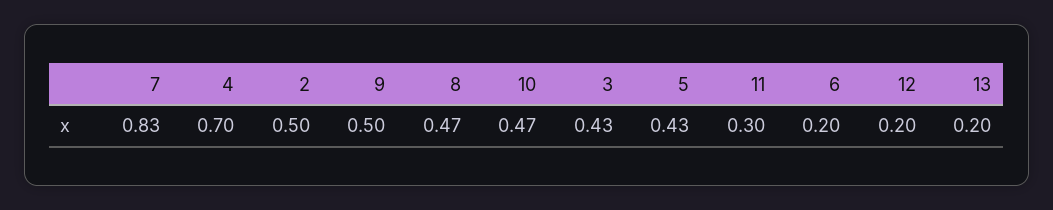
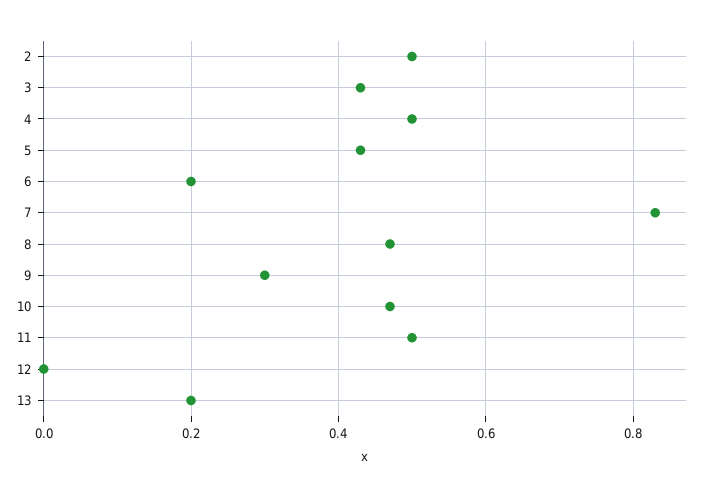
  {
    "7": 0.83,
-   "4": 0.7,
+   "4": 0.5,
    "2": 0.5,
-   "9": 0.5,
+   "9": 0.3,
    "8": 0.47,
    "10": 0.47,
    "3": 0.43,
    "5": 0.43,
-   "11": 0.3,
+   "11": 0.5,
    "6": 0.2,
-   "12": 0.2,
+   "12": 0,
    "13": 0.2
  }

